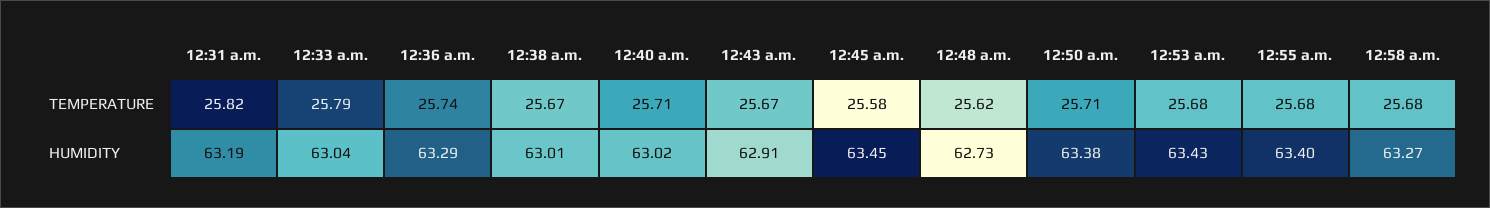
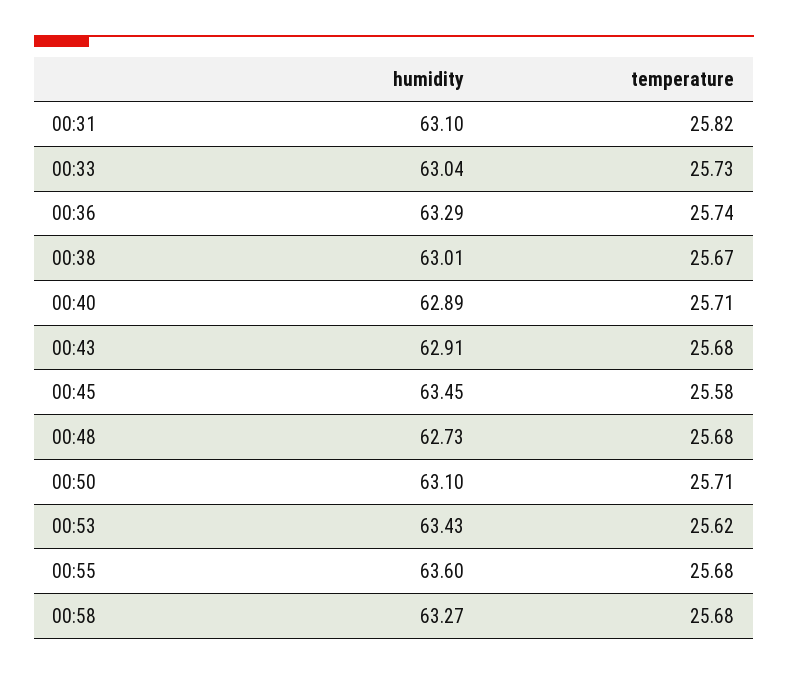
  {
    "12:31 a.m.": {
      "TEMPERATURE": 25.82,
-     "HUMIDITY": 63.19
+     "HUMIDITY": 63.1
    },
    "12:33 a.m.": {
-     "TEMPERATURE": 25.79,
+     "TEMPERATURE": 25.73,
      "HUMIDITY": 63.04
    },
    "12:36 a.m.": {
      "TEMPERATURE": 25.74,
      "HUMIDITY": 63.29
    },
    "12:38 a.m.": {
      "TEMPERATURE": 25.67,
      "HUMIDITY": 63.01
    },
    "12:40 a.m.": {
      "TEMPERATURE": 25.71,
-     "HUMIDITY": 63.02
+     "HUMIDITY": 62.89
    },
    "12:43 a.m.": {
-     "TEMPERATURE": 25.67,
+     "TEMPERATURE": 25.68,
      "HUMIDITY": 62.91
    },
    "12:45 a.m.": {
      "TEMPERATURE": 25.58,
      "HUMIDITY": 63.45
    },
    "12:48 a.m.": {
-     "TEMPERATURE": 25.62,
+     "TEMPERATURE": 25.68,
      "HUMIDITY": 62.73
    },
    "12:50 a.m.": {
      "TEMPERATURE": 25.71,
-     "HUMIDITY": 63.38
+     "HUMIDITY": 63.1
    },
    "12:53 a.m.": {
-     "TEMPERATURE": 25.68,
+     "TEMPERATURE": 25.62,
      "HUMIDITY": 63.43
    },
    "12:55 a.m.": {
      "TEMPERATURE": 25.68,
-     "HUMIDITY": 63.4
+     "HUMIDITY": 63.6
    },
    "12:58 a.m.": {
      "TEMPERATURE": 25.68,
      "HUMIDITY": 63.27
    }
  }

